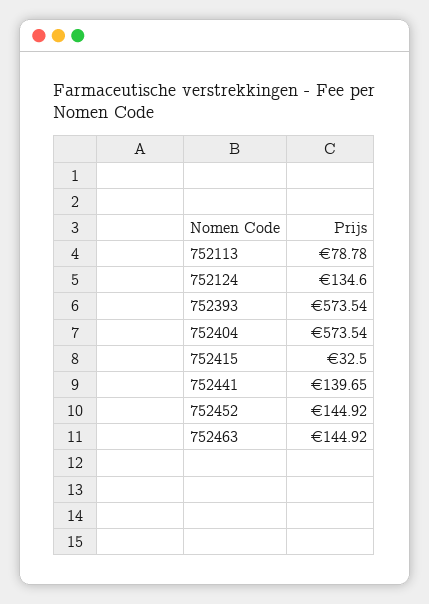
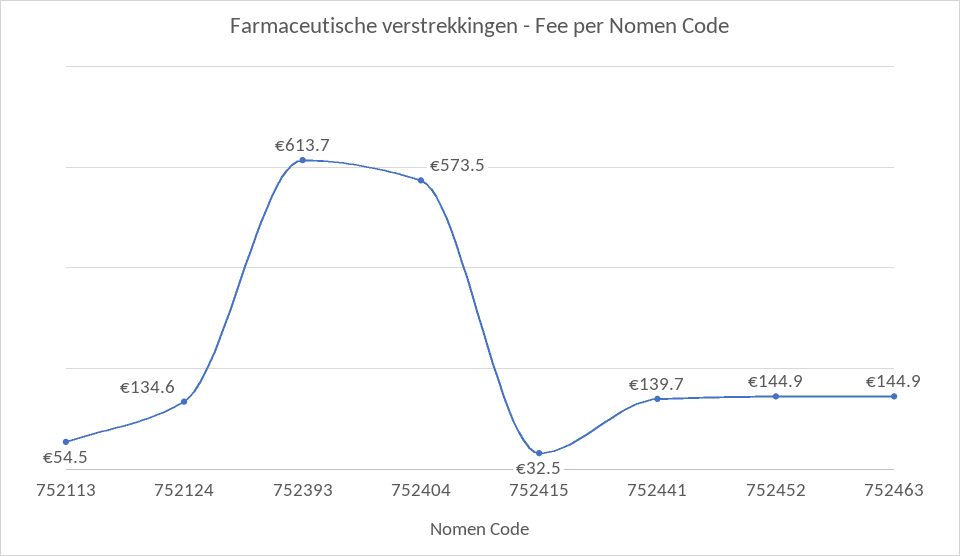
  {
-   "752113": 78.78,
+   "752113": 54.5,
    "752124": 134.6,
-   "752393": 573.54,
+   "752393": 613.7,
    "752404": 573.54,
    "752415": 32.5,
    "752441": 139.65,
    "752452": 144.92,
    "752463": 144.92
  }

